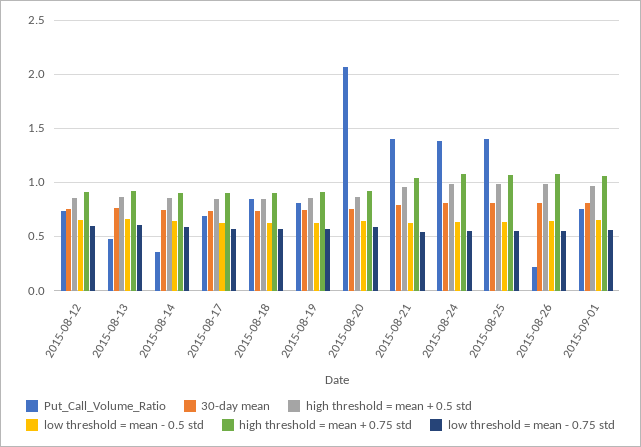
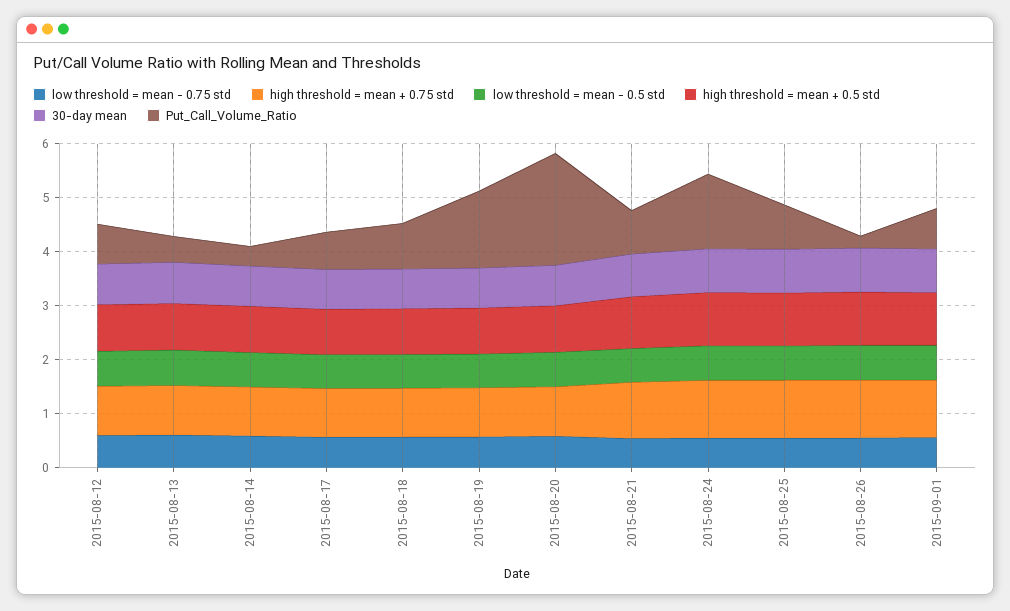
  {
    "Put_Call_Volume_Ratio": {
      "2015-08-12": 0.7,
      "2015-08-13": 0.5,
      "2015-08-14": 0.4,
      "2015-08-17": 0.7,
      "2015-08-18": 0.8,
-     "2015-08-19": 0.8,
+     "2015-08-19": 1.4,
      "2015-08-20": 2.1,
-     "2015-08-21": 1.4,
+     "2015-08-21": 0.8,
      "2015-08-24": 1.4,
-     "2015-08-25": 1.4,
+     "2015-08-25": 0.8,
      "2015-08-26": 0.2,
      "2015-09-01": 0.8
    },
    "30-day mean": {
      "2015-08-12": 0.8,
      "2015-08-13": 0.8,
      "2015-08-14": 0.7,
      "2015-08-17": 0.7,
      "2015-08-18": 0.7,
      "2015-08-19": 0.7,
      "2015-08-20": 0.8,
      "2015-08-21": 0.8,
      "2015-08-24": 0.8,
      "2015-08-25": 0.8,
      "2015-08-26": 0.8,
      "2015-09-01": 0.8
    },
    "high threshold = mean + 0.5 std": {
      "2015-08-12": 0.9,
      "2015-08-13": 0.9,
      "2015-08-14": 0.9,
      "2015-08-17": 0.8,
      "2015-08-18": 0.8,
      "2015-08-19": 0.9,
      "2015-08-20": 0.9,
      "2015-08-21": 1,
      "2015-08-24": 1,
      "2015-08-25": 1,
      "2015-08-26": 1,
      "2015-09-01": 1
    },
    "low threshold = mean - 0.5 std": {
      "2015-08-12": 0.6,
      "2015-08-13": 0.7,
      "2015-08-14": 0.6,
      "2015-08-17": 0.6,
      "2015-08-18": 0.6,
      "2015-08-19": 0.6,
      "2015-08-20": 0.6,
      "2015-08-21": 0.6,
      "2015-08-24": 0.6,
      "2015-08-25": 0.6,
      "2015-08-26": 0.6,
      "2015-09-01": 0.7
    },
    "high threshold = mean + 0.75 std": {
      "2015-08-12": 0.9,
      "2015-08-13": 0.9,
      "2015-08-14": 0.9,
      "2015-08-17": 0.9,
      "2015-08-18": 0.9,
      "2015-08-19": 0.9,
      "2015-08-20": 0.9,
      "2015-08-21": 1,
      "2015-08-24": 1.1,
      "2015-08-25": 1.1,
      "2015-08-26": 1.1,
      "2015-09-01": 1.1
    },
    "low threshold = mean - 0.75 std": {
      "2015-08-12": 0.6,
      "2015-08-13": 0.6,
      "2015-08-14": 0.6,
      "2015-08-17": 0.6,
      "2015-08-18": 0.6,
      "2015-08-19": 0.6,
      "2015-08-20": 0.6,
      "2015-08-21": 0.5,
      "2015-08-24": 0.5,
      "2015-08-25": 0.5,
      "2015-08-26": 0.6,
      "2015-09-01": 0.6
    }
  }

